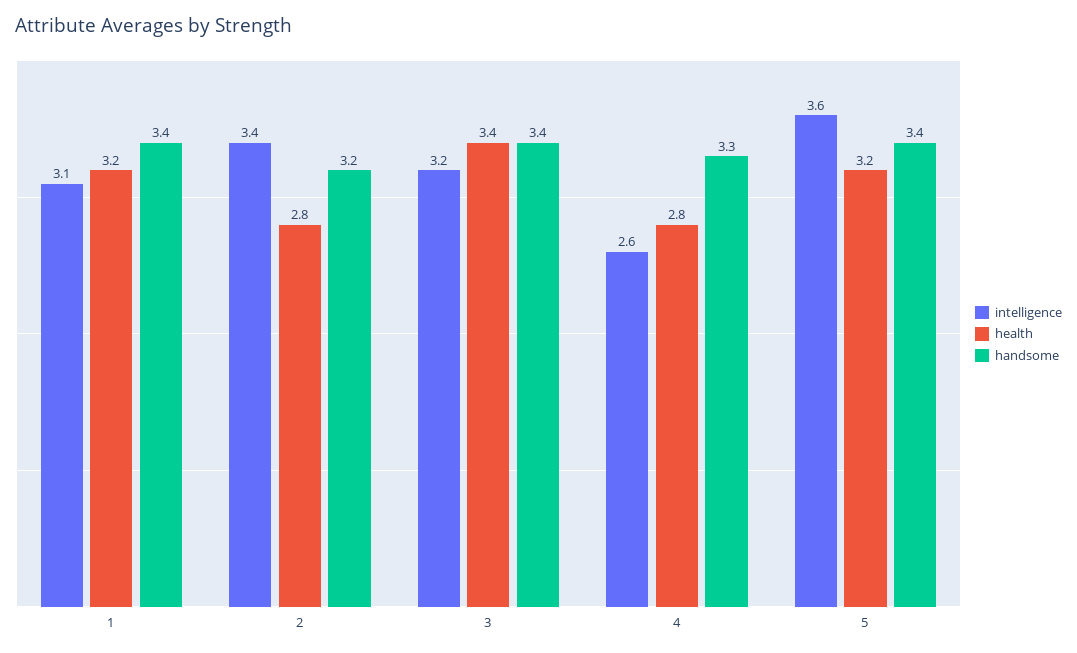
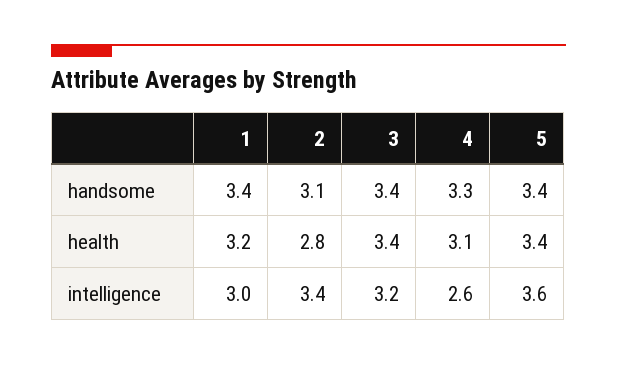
  {
    "intelligence": {
-     "1": 3.1,
+     "1": 3,
      "2": 3.4,
      "3": 3.2,
      "4": 2.6,
      "5": 3.6
    },
    "health": {
      "1": 3.2,
      "2": 2.8,
      "3": 3.4,
-     "4": 2.8,
+     "4": 3.1,
-     "5": 3.2
+     "5": 3.4
    },
    "handsome": {
      "1": 3.4,
-     "2": 3.2,
+     "2": 3.1,
      "3": 3.4,
      "4": 3.3,
      "5": 3.4
    }
  }

